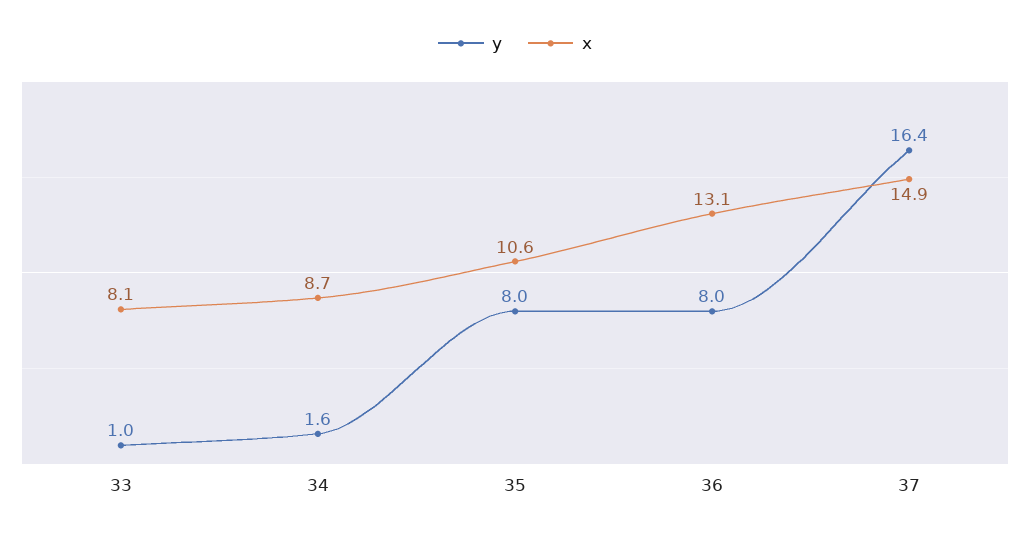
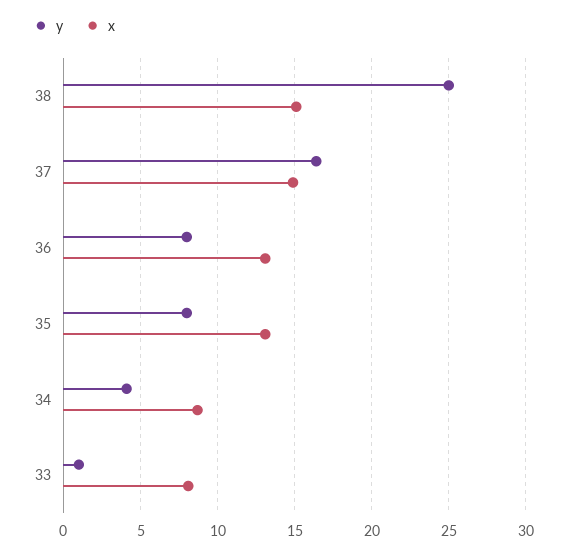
  {
    "y": {
      "33": 1,
-     "34": 1.6,
+     "34": 4,
      "35": 8,
      "36": 8,
-     "37": 16.4
+     "37": 16.4,
+     "38": 25
    },
    "x": {
      "33": 8.1,
      "34": 8.7,
-     "35": 10.6,
+     "35": 13,
      "36": 13.1,
-     "37": 14.9
+     "37": 14.9,
+     "38": 15
    }
  }

